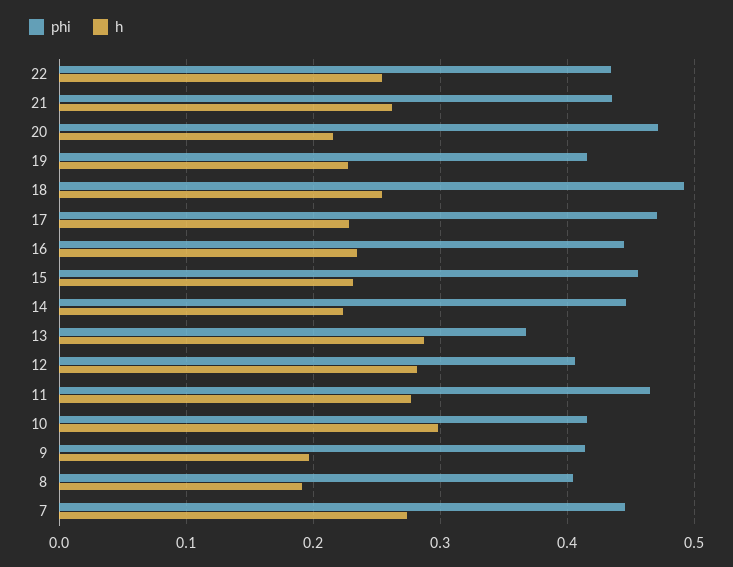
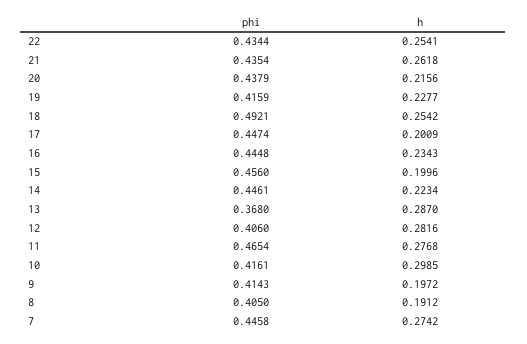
  {
    "phi": {
      "22": 0.4344,
      "21": 0.4354,
-     "20": 0.47,
+     "20": 0.4379,
      "19": 0.4159,
      "18": 0.4921,
-     "17": 0.47,
+     "17": 0.4474,
      "16": 0.4448,
      "15": 0.456,
      "14": 0.4461,
      "13": 0.368,
      "12": 0.406,
      "11": 0.4654,
      "10": 0.4161,
      "9": 0.4143,
      "8": 0.405,
      "7": 0.4458
    },
    "h": {
      "22": 0.2541,
      "21": 0.2618,
      "20": 0.2156,
      "19": 0.2277,
      "18": 0.2542,
-     "17": 0.23,
+     "17": 0.2009,
      "16": 0.2343,
-     "15": 0.23,
+     "15": 0.1996,
      "14": 0.2234,
      "13": 0.287,
      "12": 0.2816,
      "11": 0.2768,
      "10": 0.2985,
      "9": 0.1972,
      "8": 0.1912,
      "7": 0.2742
    }
  }

